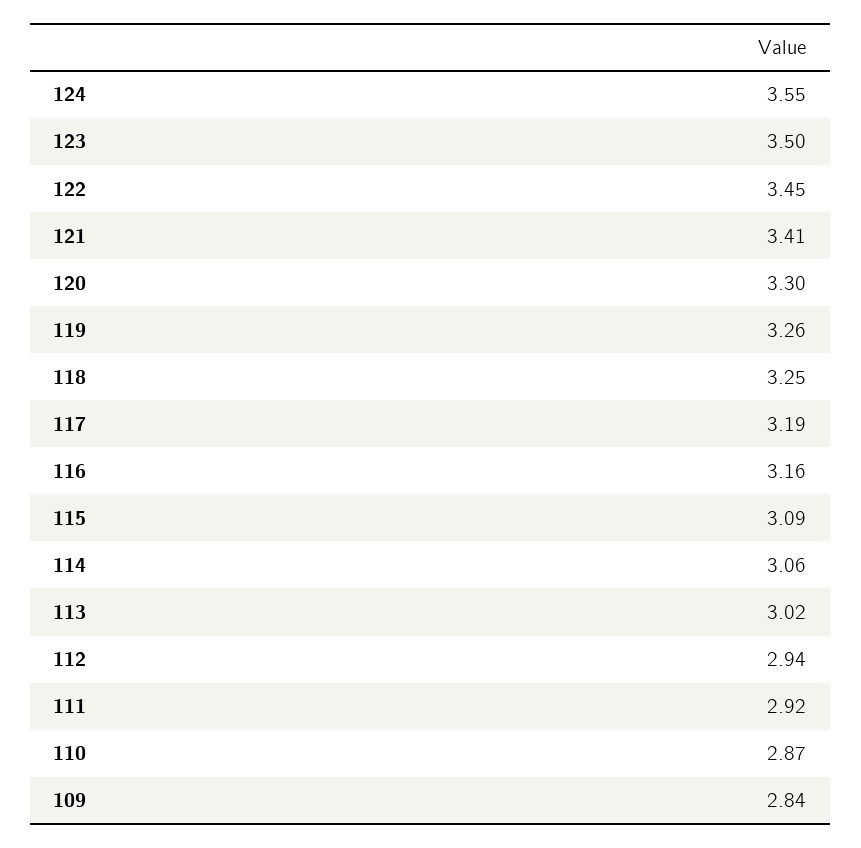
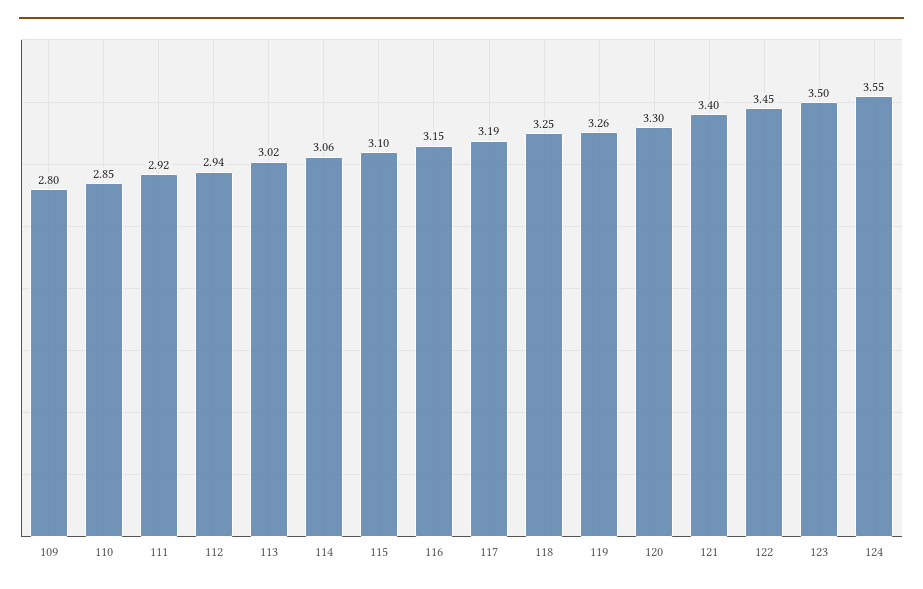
  {
    "124": 3.55,
    "123": 3.5,
    "122": 3.45,
-   "121": 3.41,
+   "121": 3.4,
    "120": 3.3,
    "119": 3.26,
    "118": 3.25,
    "117": 3.19,
-   "116": 3.16,
+   "116": 3.15,
-   "115": 3.09,
+   "115": 3.1,
    "114": 3.06,
    "113": 3.02,
    "112": 2.94,
    "111": 2.92,
-   "110": 2.87,
+   "110": 2.85,
-   "109": 2.84
+   "109": 2.8
  }

